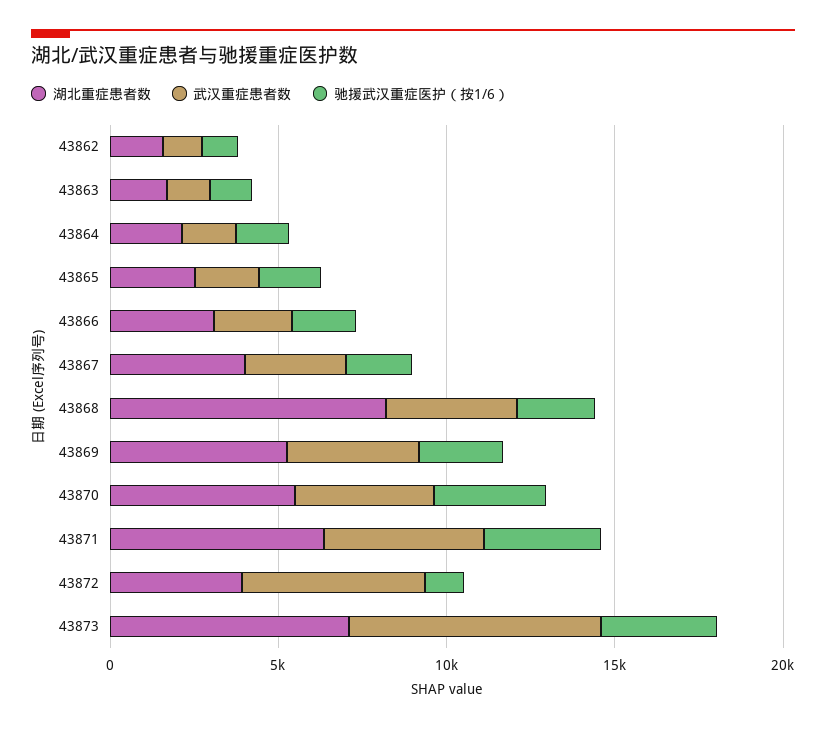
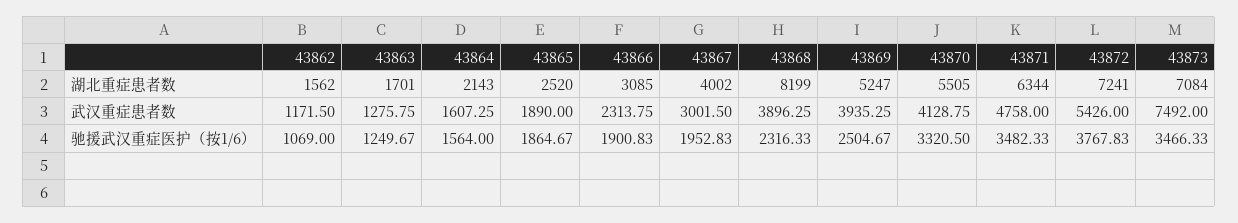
  {
    "湖北重症患者数": {
      "43862": 1562,
      "43863": 1701,
      "43864": 2143,
      "43865": 2520,
      "43866": 3085,
      "43867": 4002,
      "43868": 8199,
      "43869": 5247,
      "43870": 5505,
      "43871": 6344,
-     "43872": 4000,
+     "43872": 7241,
      "43873": 7084
    },
    "武汉重症患者数": {
      "43862": 1171.5,
      "43863": 1275.75,
      "43864": 1607.25,
      "43865": 1890,
      "43866": 2313.75,
      "43867": 3001.5,
      "43868": 3896.25,
      "43869": 3935.25,
      "43870": 4128.75,
      "43871": 4758,
      "43872": 5426,
      "43873": 7492
    },
    "驰援武汉重症医护（按1/6）": {
      "43862": 1069,
      "43863": 1249.67,
      "43864": 1564,
      "43865": 1864.67,
      "43866": 1900.83,
      "43867": 1952.83,
      "43868": 2316.33,
      "43869": 2504.67,
      "43870": 3320.5,
      "43871": 3482.33,
-     "43872": 1000,
+     "43872": 3767.83,
      "43873": 3466.33
    }
  }

